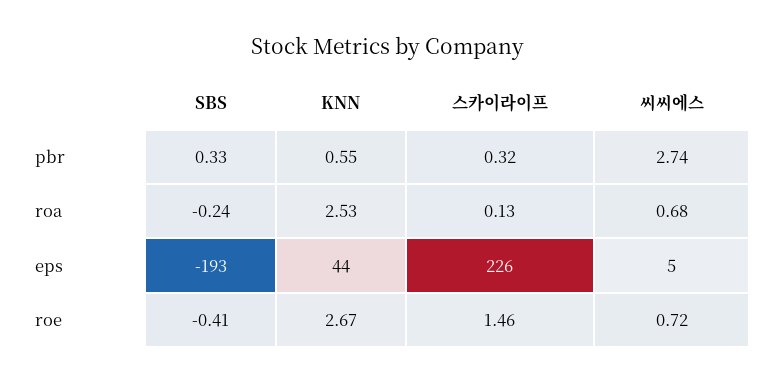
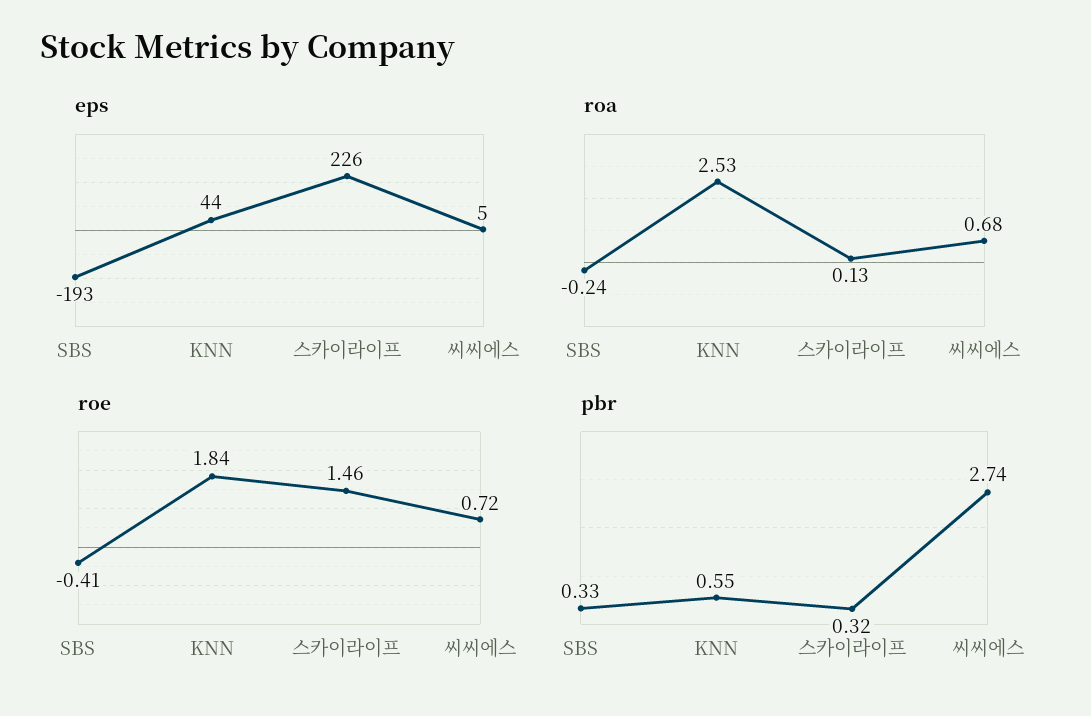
  {
    "pbr": {
      "SBS": 0.33,
      "KNN": 0.55,
      "스카이라이프": 0.32,
      "씨씨에스": 2.74
    },
    "roa": {
      "SBS": -0.24,
      "KNN": 2.53,
      "스카이라이프": 0.13,
      "씨씨에스": 0.68
    },
    "eps": {
      "SBS": -193,
      "KNN": 44,
      "스카이라이프": 226,
      "씨씨에스": 5
    },
    "roe": {
      "SBS": -0.41,
-     "KNN": 2.67,
+     "KNN": 1.84,
      "스카이라이프": 1.46,
      "씨씨에스": 0.72
    }
  }

